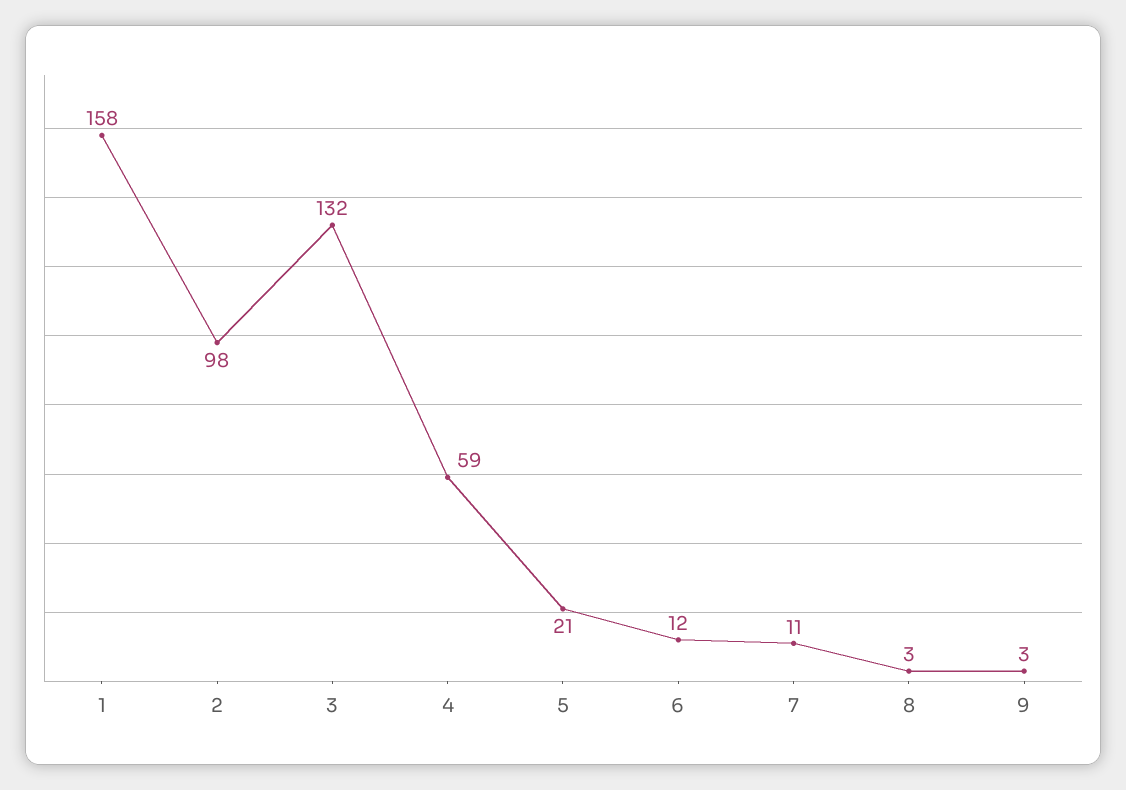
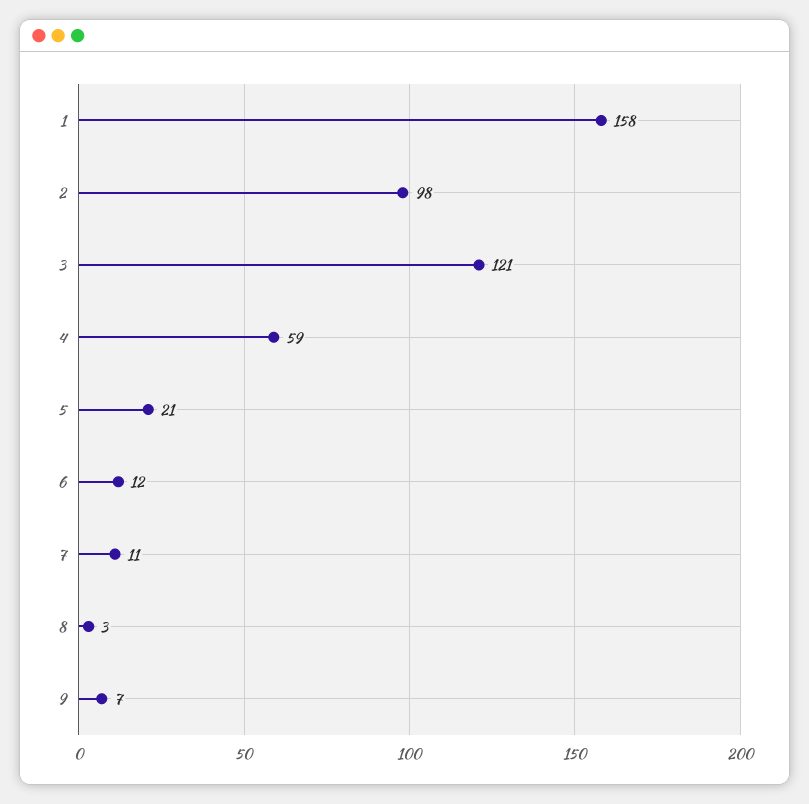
  {
    "1": 158,
    "2": 98,
-   "3": 132,
+   "3": 121,
    "4": 59,
    "5": 21,
    "6": 12,
    "7": 11,
    "8": 3,
-   "9": 3
+   "9": 7
  }

